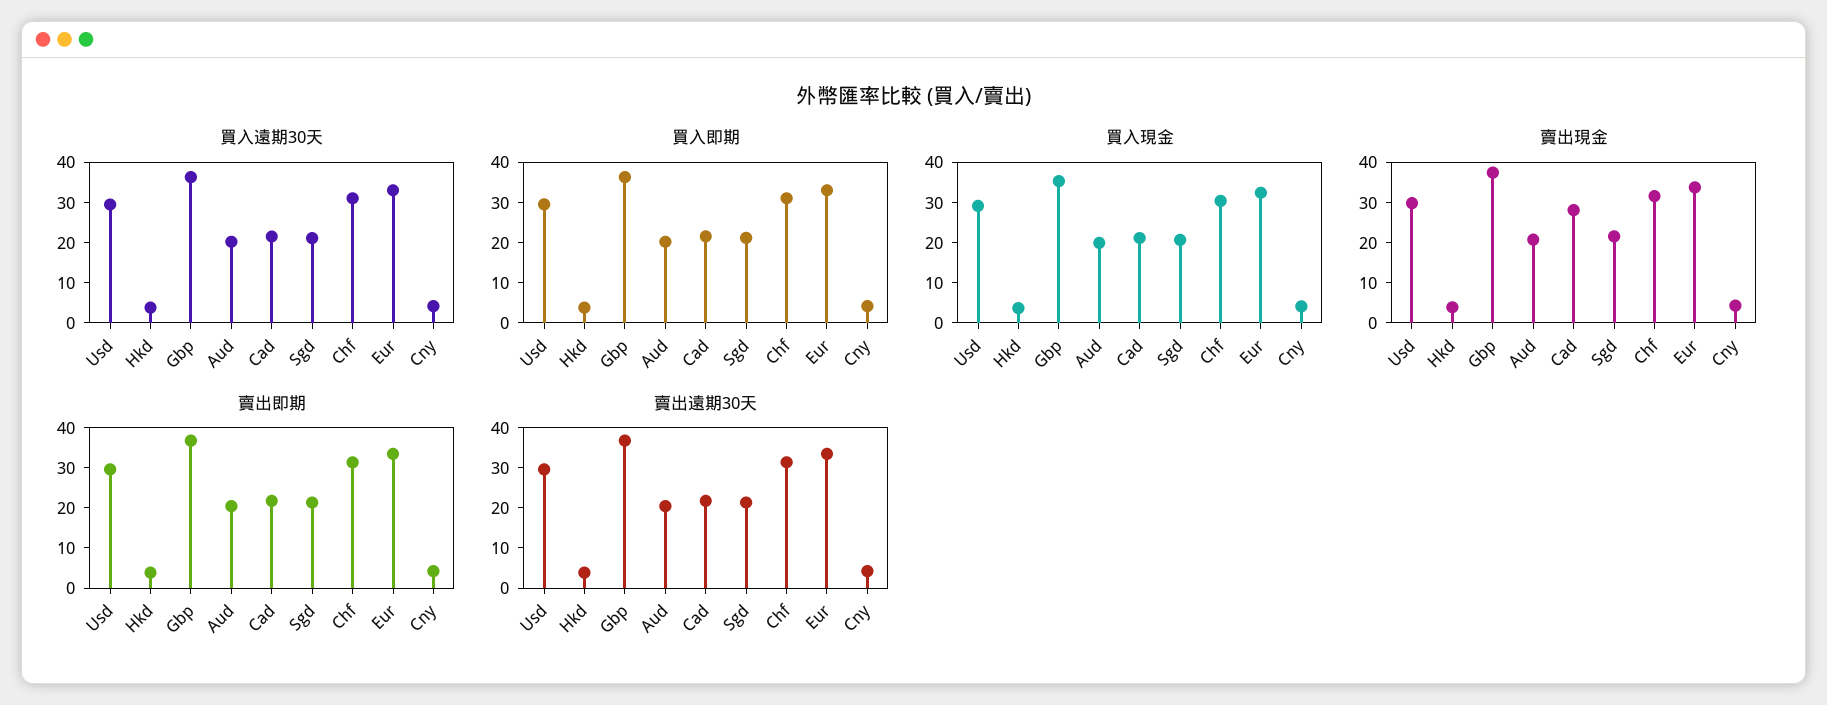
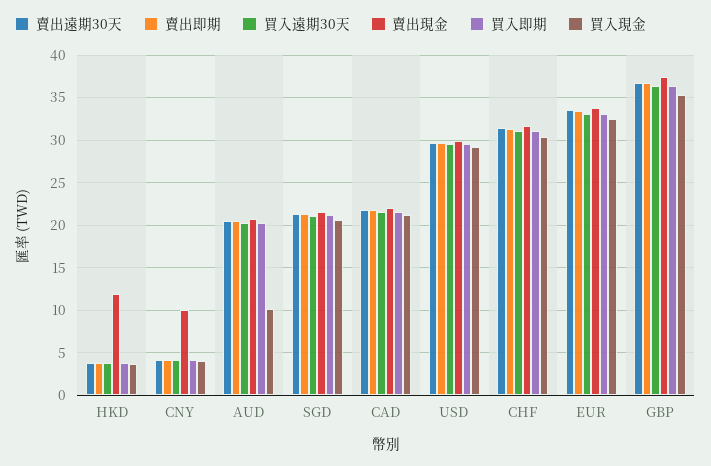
  {
    "買入遠期30天": {
      "Usd": 30,
      "Hkd": 4,
      "Gbp": 36,
      "Aud": 20,
      "Cad": 22,
      "Sgd": 21,
      "Chf": 31,
      "Eur": 33,
      "Cny": 4
    },
    "買入即期": {
      "Usd": 30,
      "Hkd": 4,
      "Gbp": 36,
      "Aud": 20,
      "Cad": 22,
      "Sgd": 21,
      "Chf": 31,
      "Eur": 33,
      "Cny": 4
    },
    "買入現金": {
      "Usd": 29,
      "Hkd": 4,
      "Gbp": 35,
-     "Aud": 20,
+     "Aud": 10,
      "Cad": 21,
      "Sgd": 21,
      "Chf": 30,
      "Eur": 32,
      "Cny": 4
    },
    "賣出現金": {
      "Usd": 30,
-     "Hkd": 4,
+     "Hkd": 12,
      "Gbp": 37,
      "Aud": 21,
-     "Cad": 28,
+     "Cad": 22,
      "Sgd": 22,
      "Chf": 32,
      "Eur": 34,
-     "Cny": 4
+     "Cny": 10
    },
    "賣出即期": {
      "Usd": 30,
      "Hkd": 4,
      "Gbp": 37,
      "Aud": 20,
      "Cad": 22,
      "Sgd": 21,
      "Chf": 31,
      "Eur": 33,
      "Cny": 4
    },
    "賣出遠期30天": {
      "Usd": 30,
      "Hkd": 4,
      "Gbp": 37,
      "Aud": 20,
      "Cad": 22,
      "Sgd": 21,
      "Chf": 31,
      "Eur": 34,
      "Cny": 4
    }
  }

